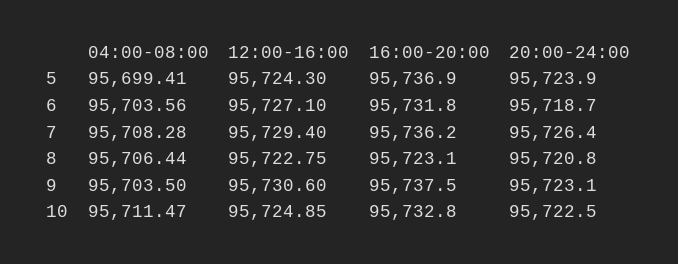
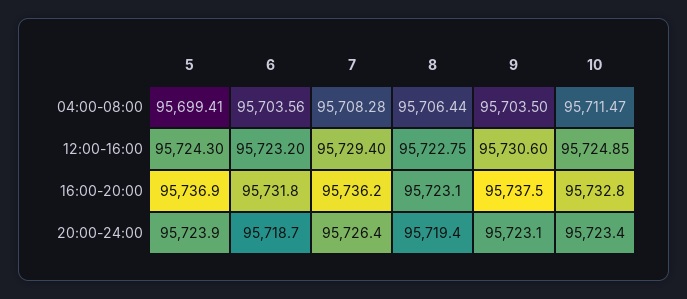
  {
    "04:00-08:00": {
      "5": 95699.41,
      "6": 95703.56,
      "7": 95708.28,
      "8": 95706.44,
      "9": 95703.5,
      "10": 95711.47
    },
    "12:00-16:00": {
      "5": 95724.3,
-     "6": 95727.1,
+     "6": 95723.2,
      "7": 95729.4,
      "8": 95722.75,
      "9": 95730.6,
      "10": 95724.85
    },
    "16:00-20:00": {
      "5": 95736.9,
      "6": 95731.8,
      "7": 95736.2,
      "8": 95723.1,
      "9": 95737.5,
      "10": 95732.8
    },
    "20:00-24:00": {
      "5": 95723.9,
      "6": 95718.7,
      "7": 95726.4,
-     "8": 95720.8,
+     "8": 95719.4,
      "9": 95723.1,
-     "10": 95722.5
+     "10": 95723.4
    }
  }

